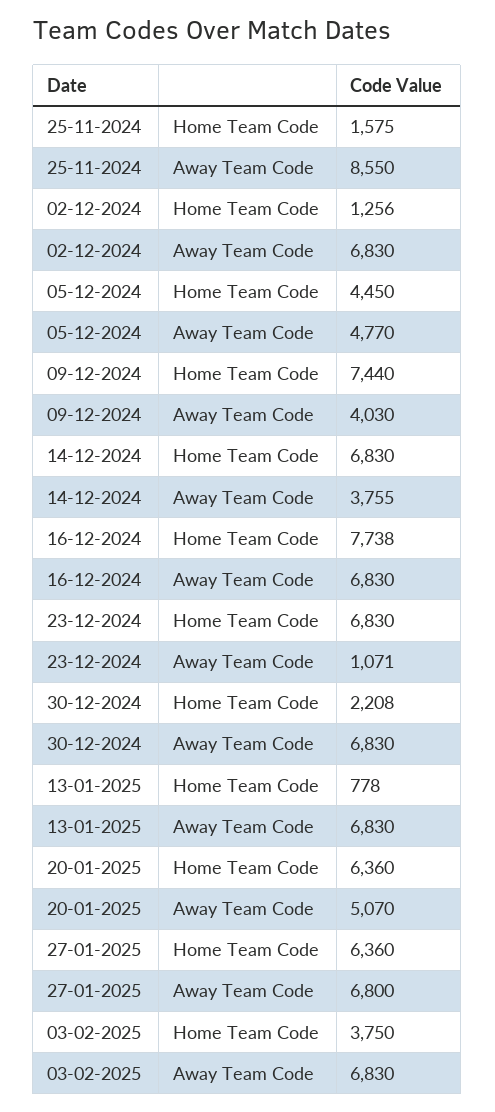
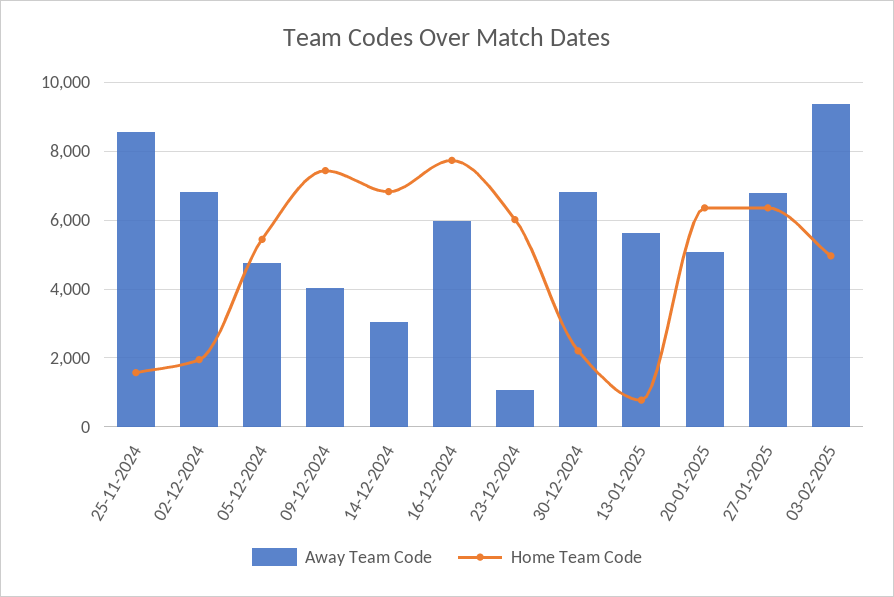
  {
    "Home Team Code": {
      "25-11-2024": 1575,
-     "02-12-2024": 1256,
+     "02-12-2024": 2000,
-     "05-12-2024": 4450,
+     "05-12-2024": 5400,
      "09-12-2024": 7440,
      "14-12-2024": 6830,
      "16-12-2024": 7738,
-     "23-12-2024": 6830,
+     "23-12-2024": 6000,
      "30-12-2024": 2208,
      "13-01-2025": 778,
      "20-01-2025": 6360,
      "27-01-2025": 6360,
-     "03-02-2025": 3750
+     "03-02-2025": 5000
    },
    "Away Team Code": {
      "25-11-2024": 8550,
      "02-12-2024": 6830,
      "05-12-2024": 4770,
      "09-12-2024": 4030,
-     "14-12-2024": 3755,
+     "14-12-2024": 3000,
-     "16-12-2024": 6830,
+     "16-12-2024": 6000,
      "23-12-2024": 1071,
      "30-12-2024": 6830,
-     "13-01-2025": 6830,
+     "13-01-2025": 5600,
      "20-01-2025": 5070,
      "27-01-2025": 6800,
-     "03-02-2025": 6830
+     "03-02-2025": 9400
    }
  }

